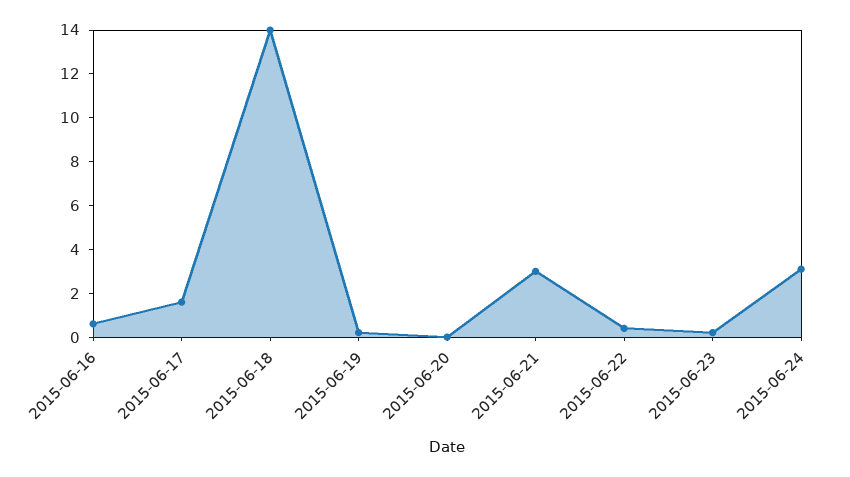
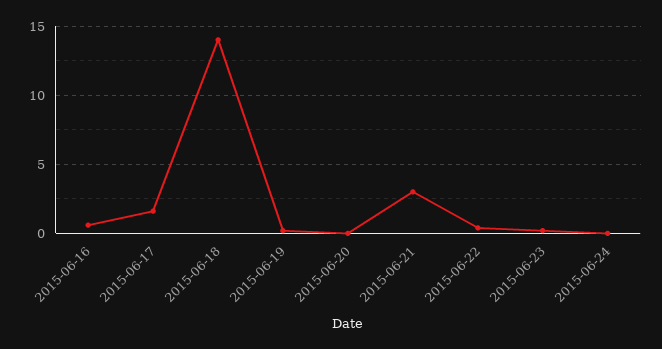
  {
    "2015-06-16": 0.5,
    "2015-06-17": 1.5,
    "2015-06-18": 14,
    "2015-06-19": 0,
    "2015-06-20": 0,
    "2015-06-21": 3,
    "2015-06-22": 0.5,
    "2015-06-23": 0,
-   "2015-06-24": 3
+   "2015-06-24": 0
  }

